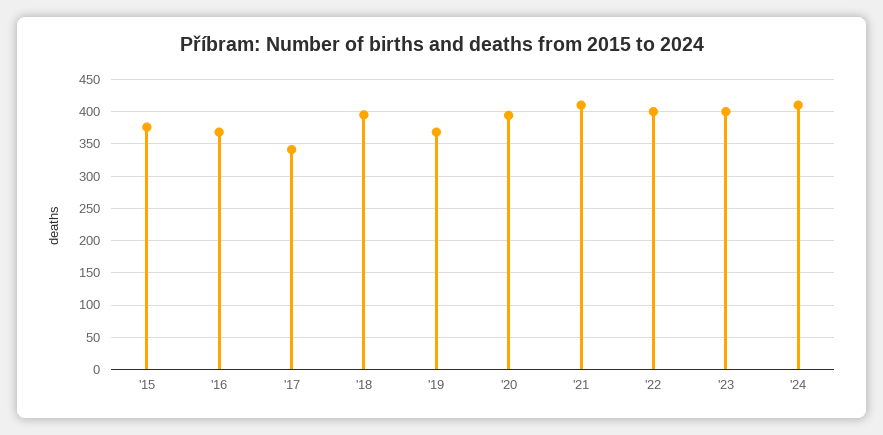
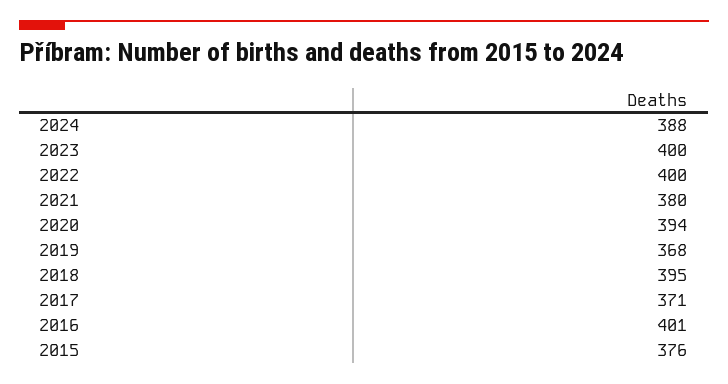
  {
    "'15": 376,
-   "'16": 370,
+   "'16": 401,
-   "'17": 340,
+   "'17": 371,
    "'18": 395,
    "'19": 368,
    "'20": 394,
-   "'21": 410,
+   "'21": 380,
    "'22": 400,
    "'23": 400,
-   "'24": 410
+   "'24": 388
  }

